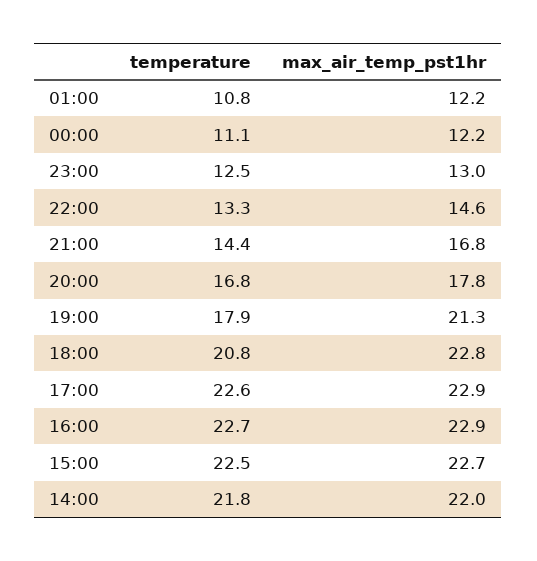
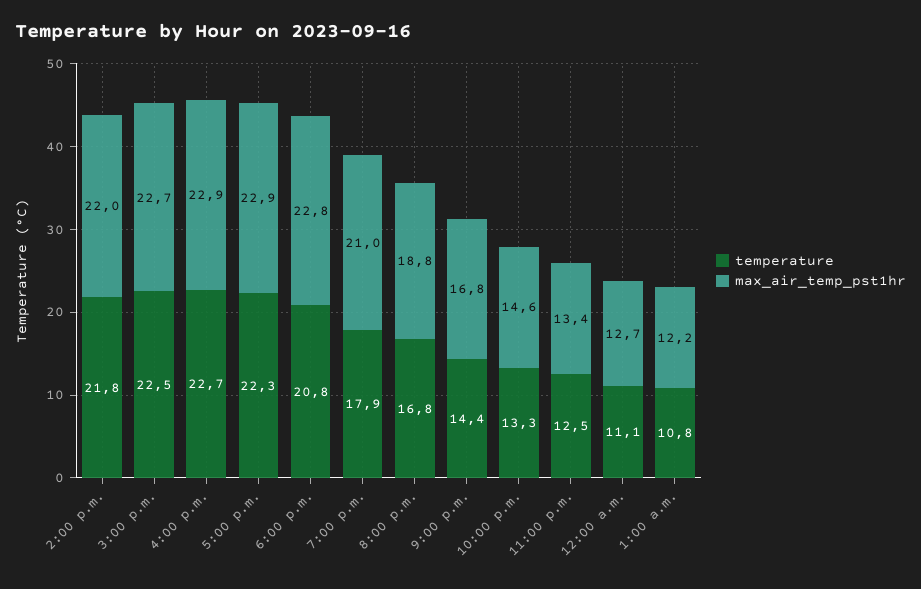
  {
    "temperature": {
      "01:00": 10.8,
      "00:00": 11.1,
      "23:00": 12.5,
      "22:00": 13.3,
      "21:00": 14.4,
      "20:00": 16.8,
      "19:00": 17.9,
      "18:00": 20.8,
-     "17:00": 22.6,
+     "17:00": 22.3,
      "16:00": 22.7,
      "15:00": 22.5,
      "14:00": 21.8
    },
    "max_air_temp_pst1hr": {
      "01:00": 12.2,
-     "00:00": 12.2,
+     "00:00": 12.7,
-     "23:00": 13,
+     "23:00": 13.4,
      "22:00": 14.6,
      "21:00": 16.8,
-     "20:00": 17.8,
+     "20:00": 18.8,
-     "19:00": 21.3,
+     "19:00": 21,
      "18:00": 22.8,
      "17:00": 22.9,
      "16:00": 22.9,
      "15:00": 22.7,
      "14:00": 22
    }
  }

